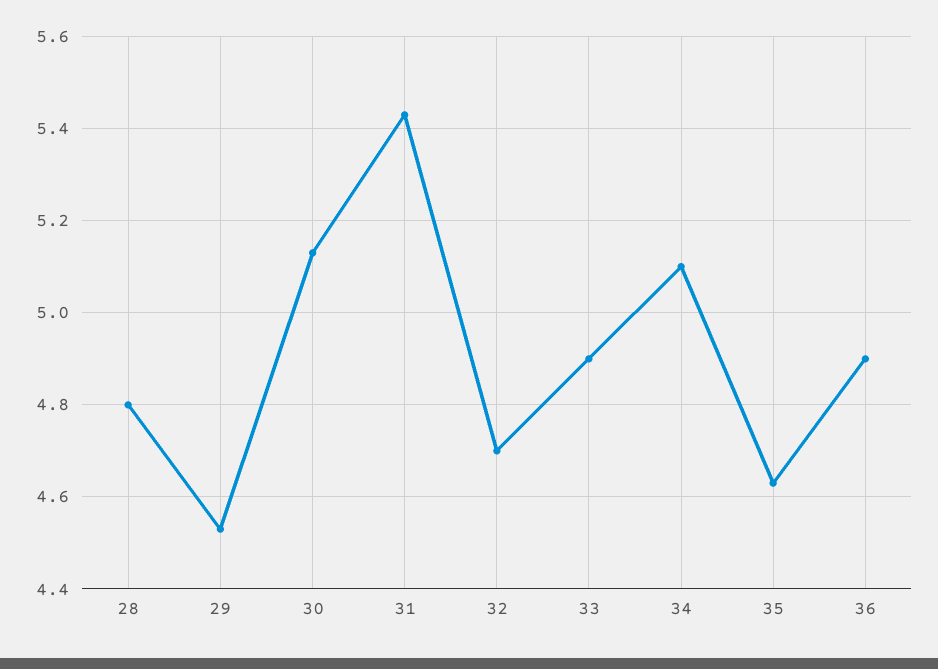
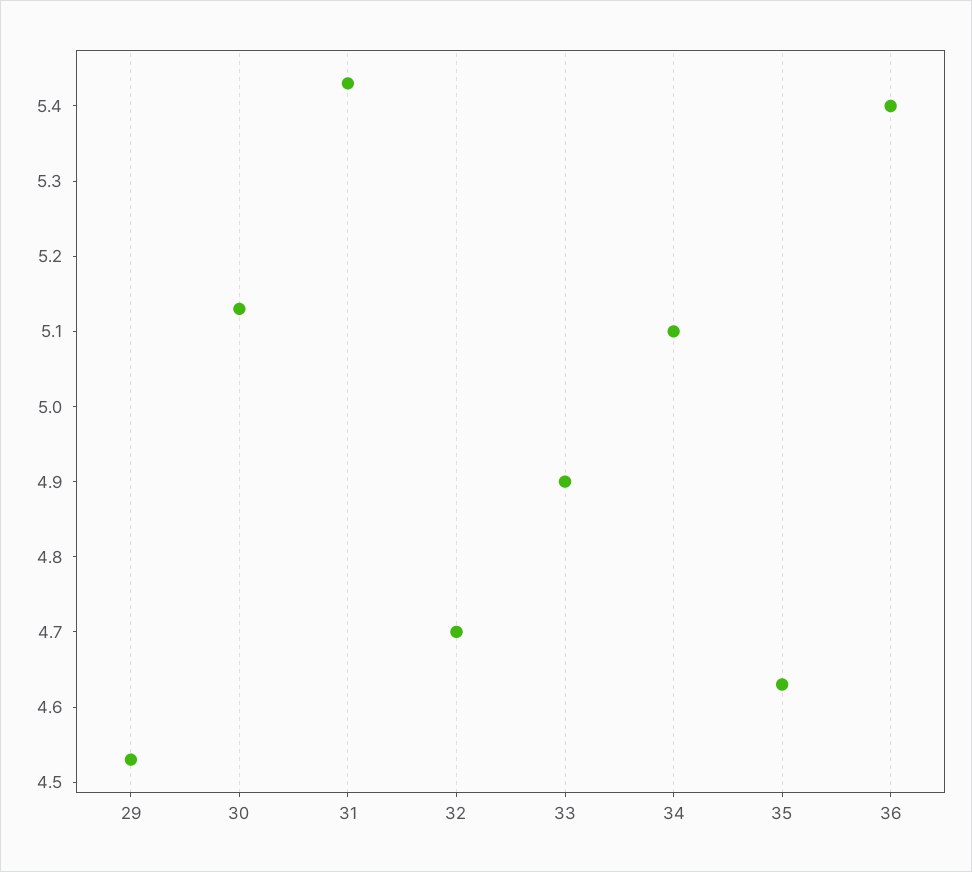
  {
-   "28": 4.8,
    "29": 4.55,
    "30": 5.15,
    "31": 5.45,
    "32": 4.7,
    "33": 4.9,
    "34": 5.1,
    "35": 4.65,
-   "36": 4.9
+   "36": 5.4
  }

